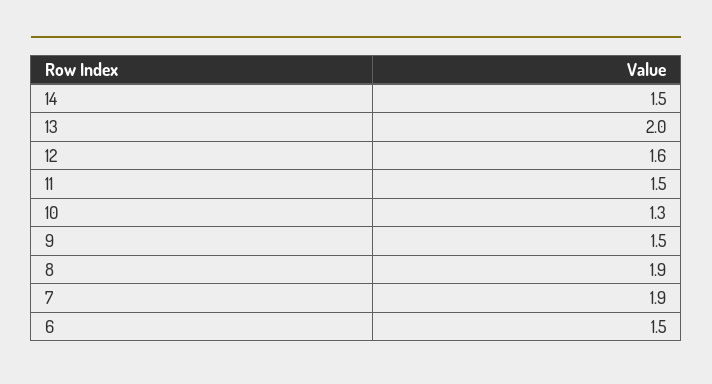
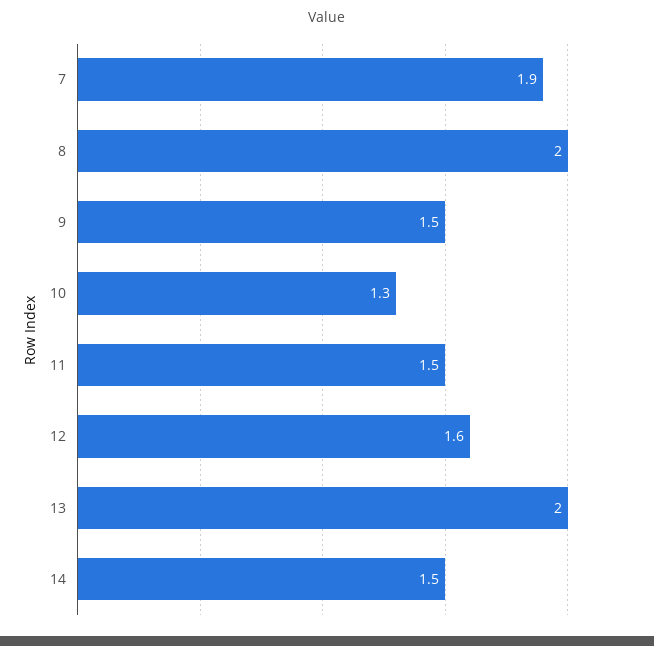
  {
    "14": 1.5,
    "13": 2,
    "12": 1.6,
    "11": 1.5,
    "10": 1.3,
    "9": 1.5,
-   "8": 1.9,
+   "8": 2,
-   "7": 1.9,
+   "7": 1.9
-   "6": 1.5
  }

